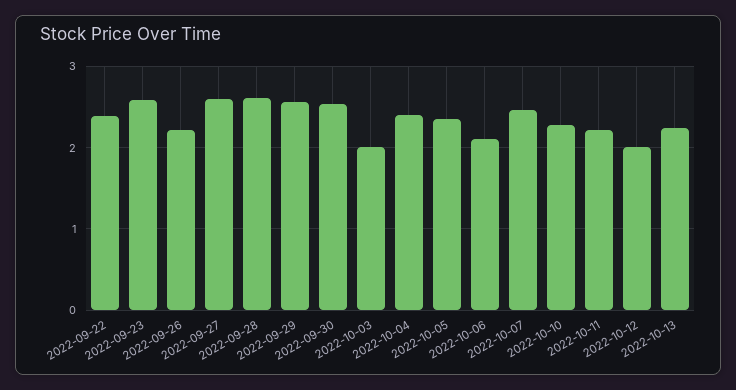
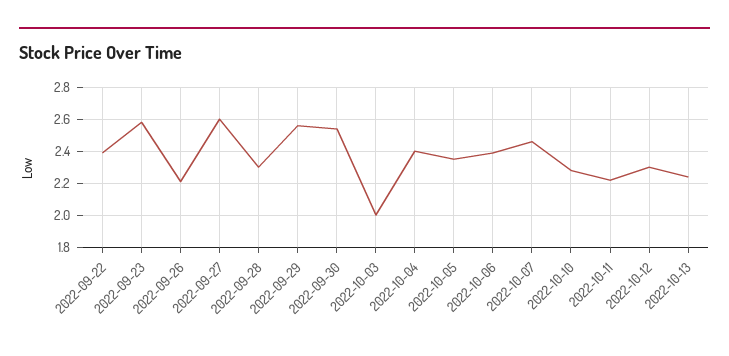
  {
    "2022-09-22": 2.4,
    "2022-09-23": 2.6,
    "2022-09-26": 2.2,
    "2022-09-27": 2.6,
-   "2022-09-28": 2.6,
+   "2022-09-28": 2.3,
    "2022-09-29": 2.55,
    "2022-09-30": 2.55,
    "2022-10-03": 2,
    "2022-10-04": 2.4,
    "2022-10-05": 2.35,
-   "2022-10-06": 2.1,
+   "2022-10-06": 2.4,
    "2022-10-07": 2.45,
    "2022-10-10": 2.3,
    "2022-10-11": 2.2,
-   "2022-10-12": 2,
+   "2022-10-12": 2.3,
    "2022-10-13": 2.25
  }

